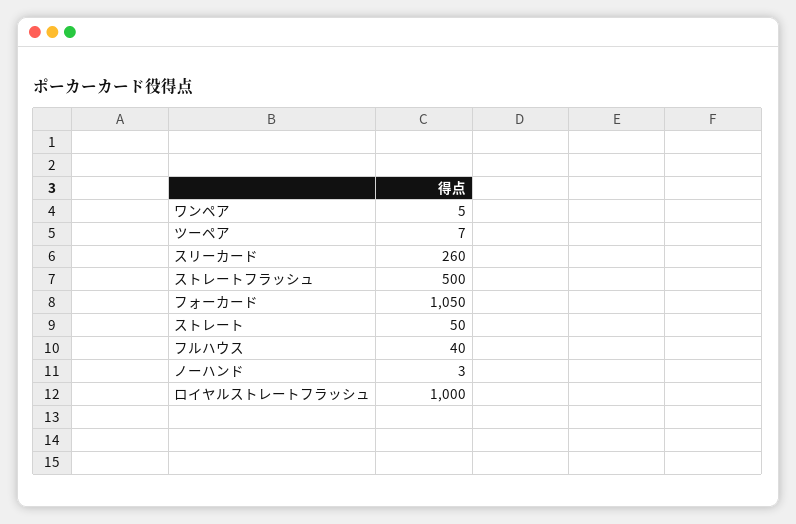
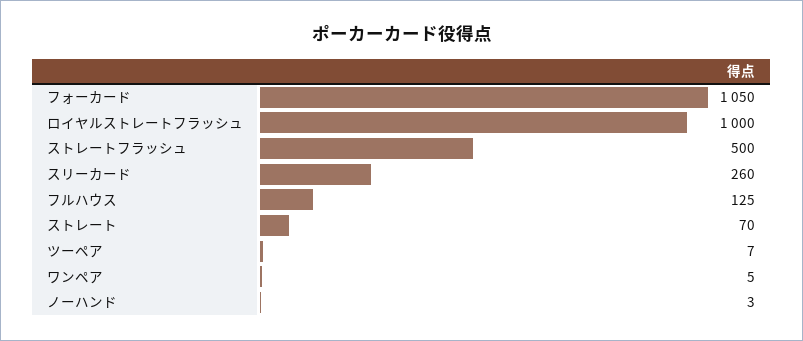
  {
    "ワンペア": 5,
    "ツーペア": 7,
    "スリーカード": 260,
    "ストレートフラッシュ": 500,
    "フォーカード": 1050,
-   "ストレート": 50,
+   "ストレート": 70,
-   "フルハウス": 40,
+   "フルハウス": 125,
    "ノーハンド": 3,
    "ロイヤルストレートフラッシュ": 1000
  }

